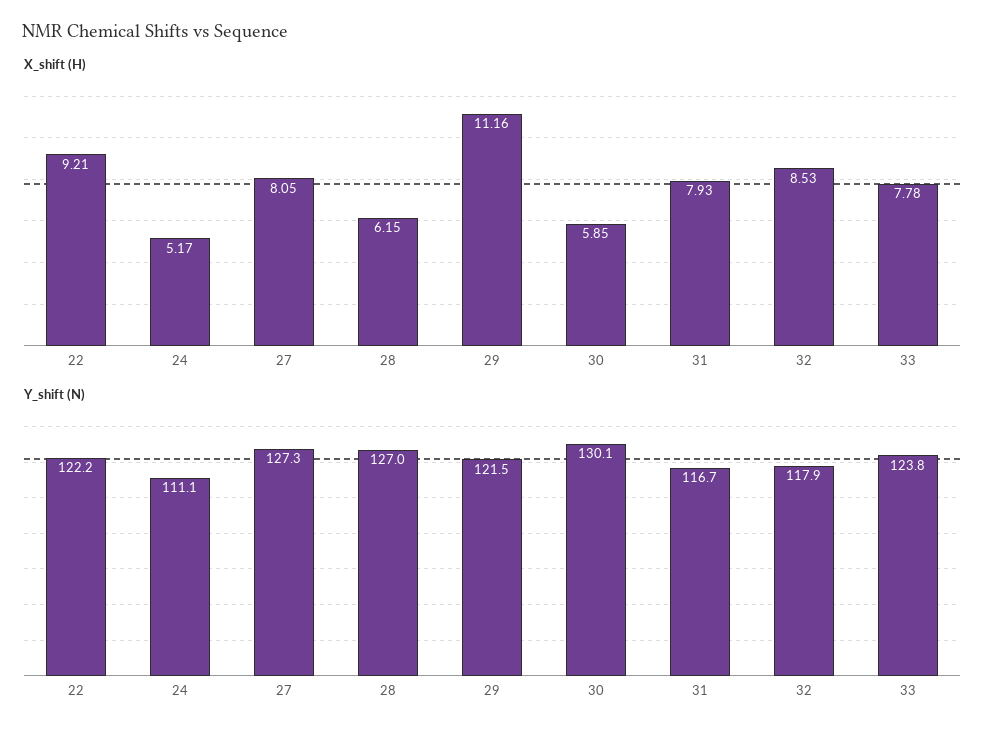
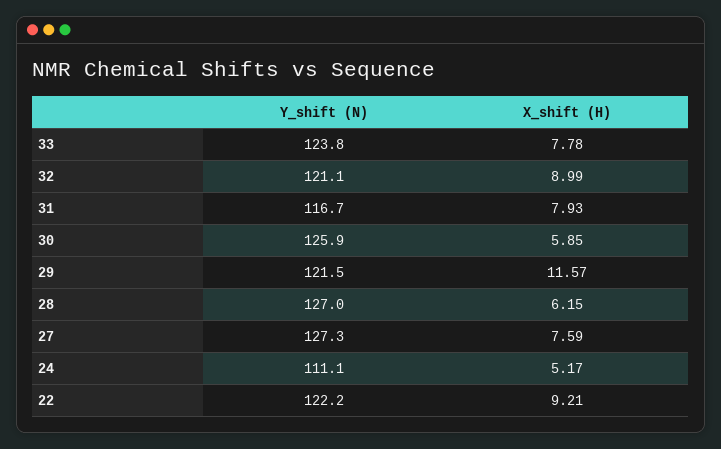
  {
    "X_shift (H)": {
      "22": 9.21,
      "24": 5.17,
-     "27": 8.05,
+     "27": 7.59,
      "28": 6.15,
-     "29": 11.16,
+     "29": 11.57,
      "30": 5.85,
      "31": 7.93,
-     "32": 8.53,
+     "32": 8.99,
      "33": 7.78
    },
    "Y_shift (N)": {
      "22": 122.2,
      "24": 111.1,
      "27": 127.3,
      "28": 127,
      "29": 121.5,
-     "30": 130.1,
+     "30": 125.9,
      "31": 116.7,
-     "32": 117.9,
+     "32": 121.1,
      "33": 123.8
    }
  }

